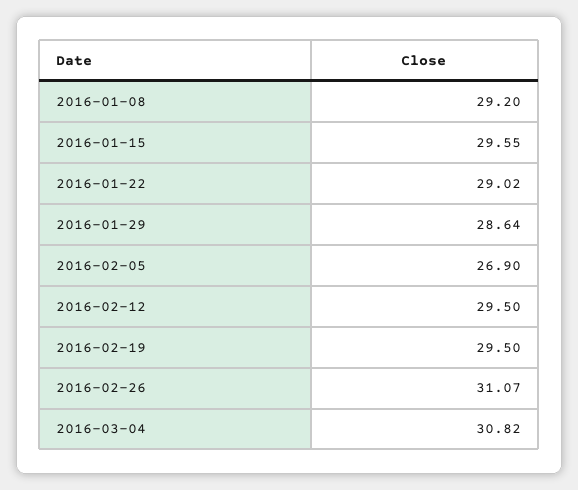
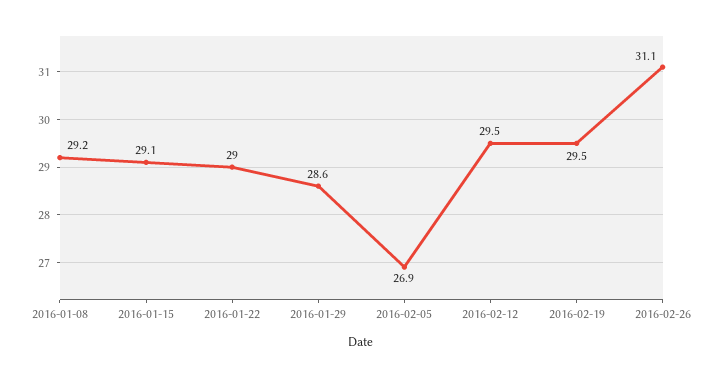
  {
    "2016-01-08": 29.2,
-   "2016-01-15": 29.55,
+   "2016-01-15": 29.1,
    "2016-01-22": 29.02,
    "2016-01-29": 28.64,
    "2016-02-05": 26.9,
    "2016-02-12": 29.5,
    "2016-02-19": 29.5,
-   "2016-02-26": 31.07,
+   "2016-02-26": 31.07
-   "2016-03-04": 30.82
  }

